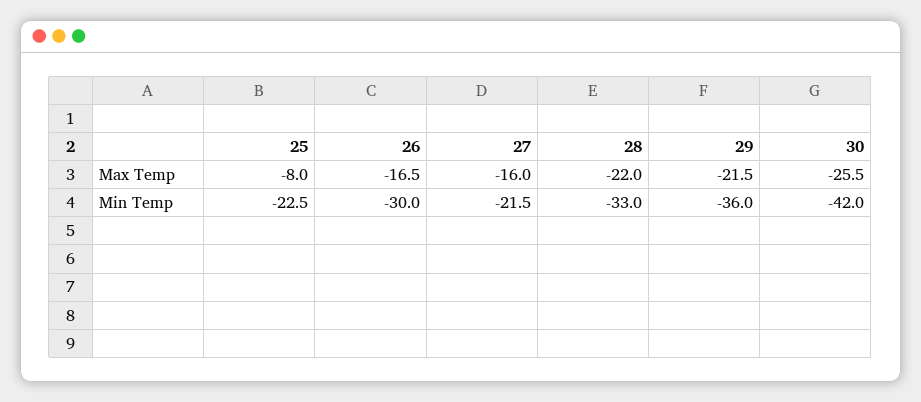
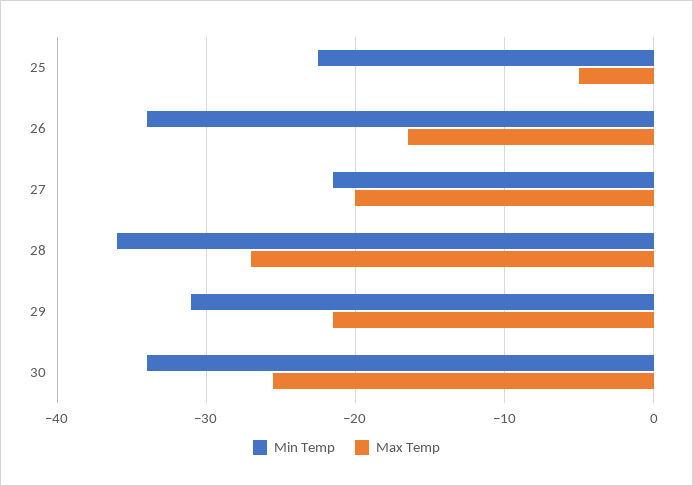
  {
    "Max Temp": {
-     "25": -8,
+     "25": -5,
      "26": -16.5,
-     "27": -16,
+     "27": -20,
-     "28": -22,
+     "28": -27,
      "29": -21.5,
      "30": -25.5
    },
    "Min Temp": {
      "25": -22.5,
-     "26": -30,
+     "26": -34,
      "27": -21.5,
-     "28": -33,
+     "28": -36,
-     "29": -36,
+     "29": -31,
-     "30": -42
+     "30": -34
    }
  }

